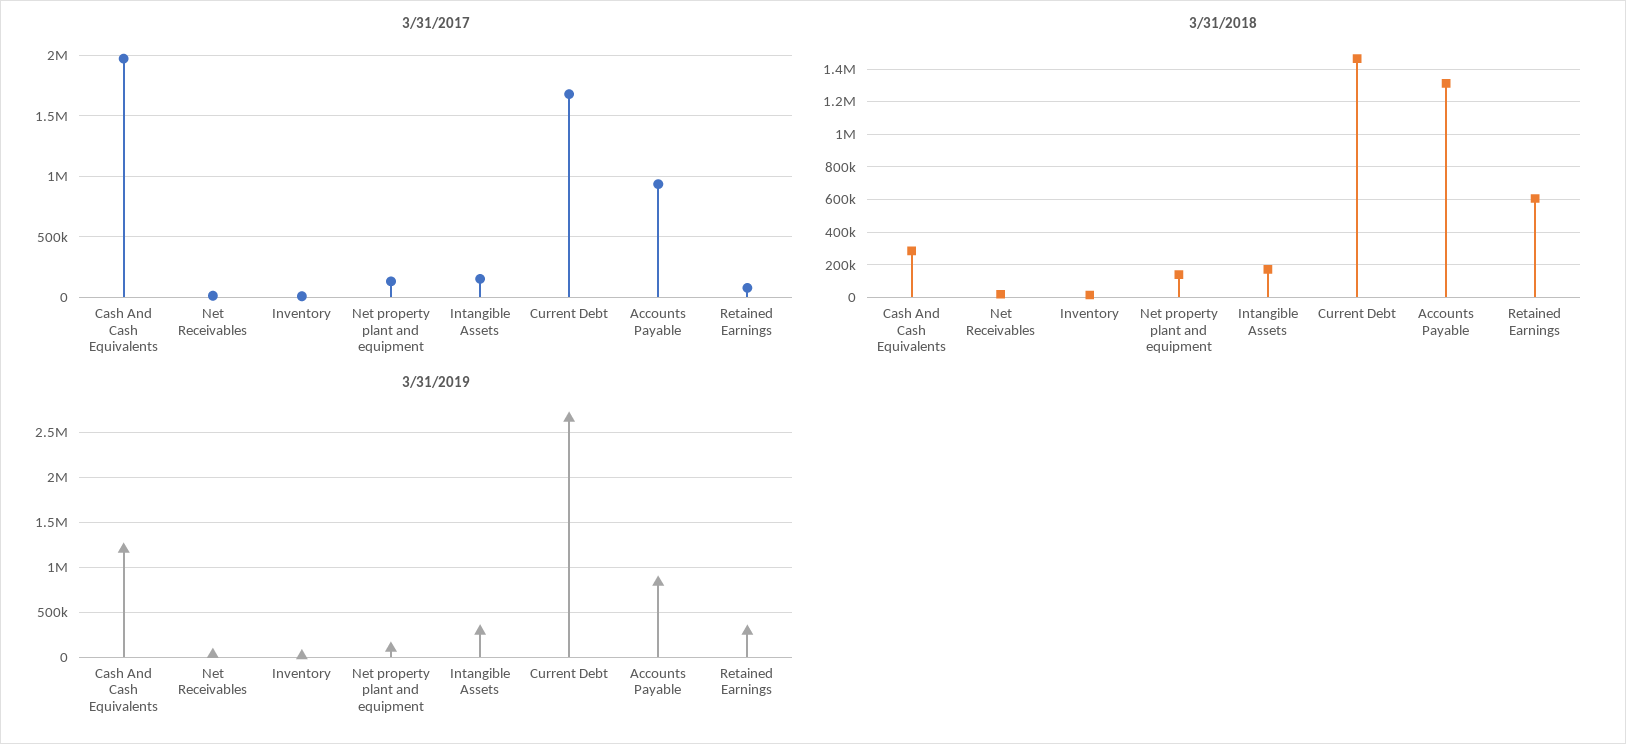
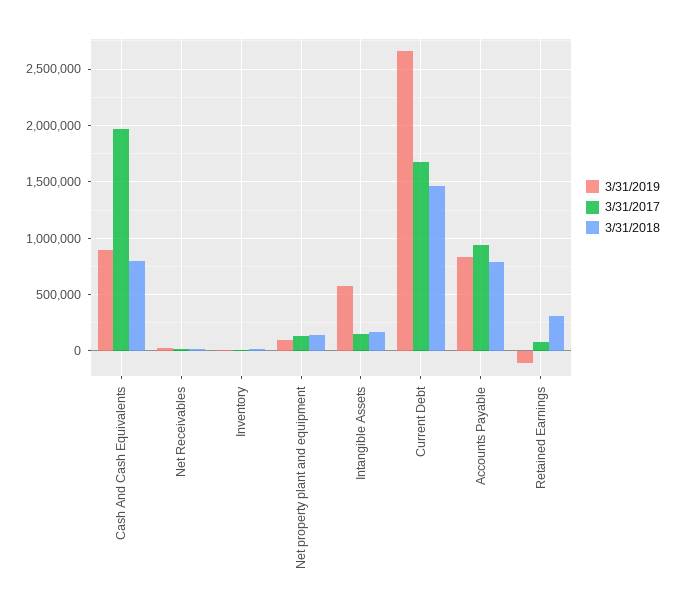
  {
    "3/31/2017": {
      "Cash And Cash Equivalents": 1950000,
      "Net Receivables": 0,
      "Inventory": 0,
      "Net property plant and equipment": 150000,
      "Intangible Assets": 150000,
      "Current Debt": 1700000,
      "Accounts Payable": 950000,
      "Retained Earnings": 100000
    },
    "3/31/2018": {
-     "Cash And Cash Equivalents": 300000,
+     "Cash And Cash Equivalents": 800000,
      "Net Receivables": 0,
      "Inventory": 0,
      "Net property plant and equipment": 150000,
      "Intangible Assets": 150000,
      "Current Debt": 1450000,
-     "Accounts Payable": 1300000,
+     "Accounts Payable": 800000,
-     "Retained Earnings": 600000
+     "Retained Earnings": 300000
    },
    "3/31/2019": {
-     "Cash And Cash Equivalents": 1200000,
+     "Cash And Cash Equivalents": 900000,
      "Net Receivables": 0,
      "Inventory": 0,
      "Net property plant and equipment": 100000,
-     "Intangible Assets": 300000,
+     "Intangible Assets": 600000,
      "Current Debt": 2700000,
      "Accounts Payable": 800000,
-     "Retained Earnings": 300000
+     "Retained Earnings": -100000
    }
  }

